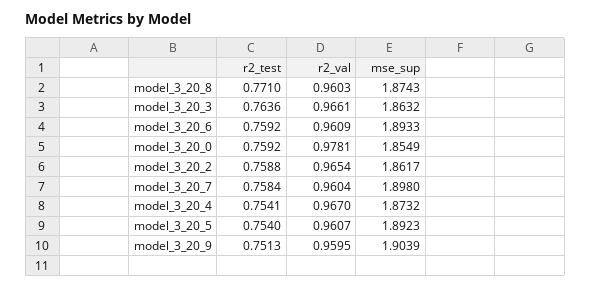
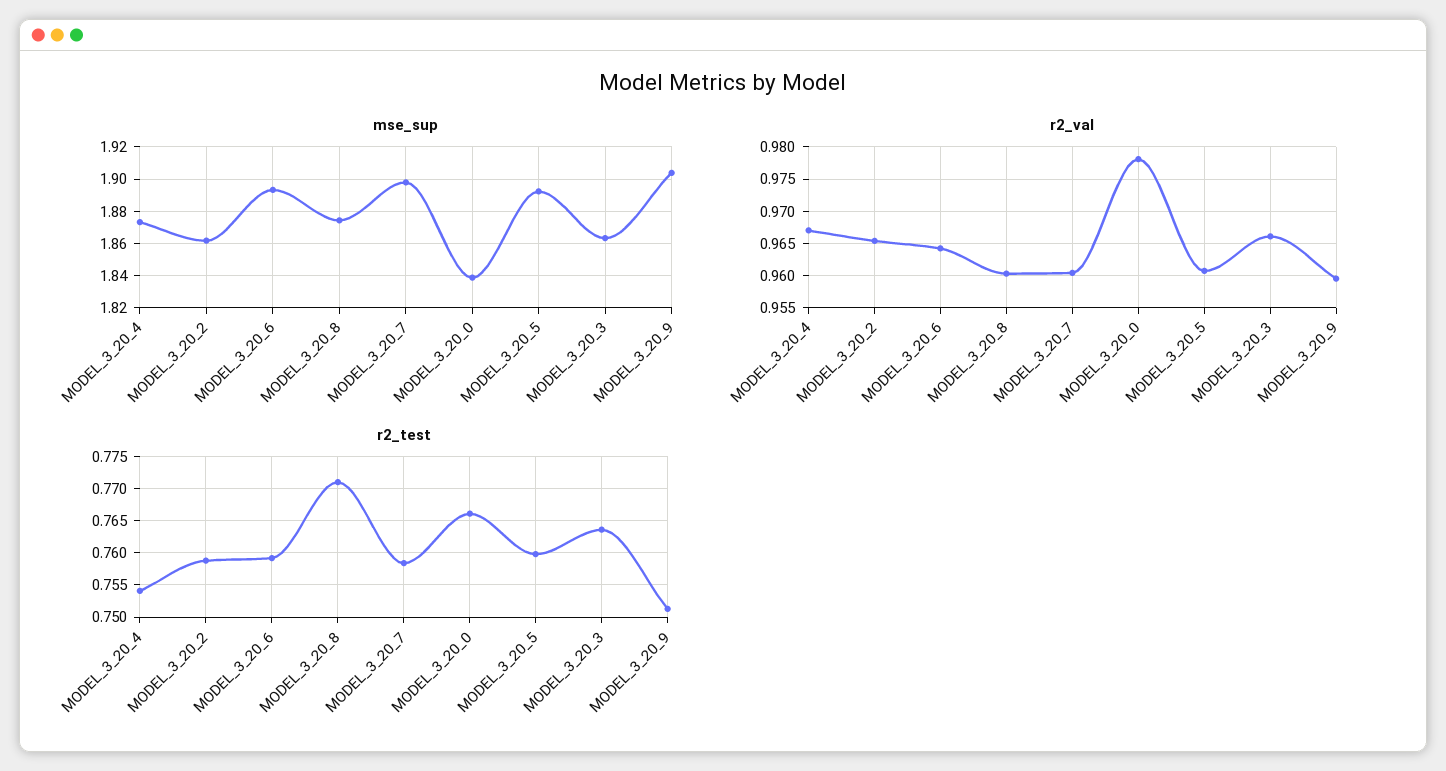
  {
    "r2_test": {
      "model_3_20_8": 0.771,
      "model_3_20_3": 0.7636,
      "model_3_20_6": 0.7592,
-     "model_3_20_0": 0.7592,
+     "model_3_20_0": 0.766,
      "model_3_20_2": 0.7588,
      "model_3_20_7": 0.7584,
      "model_3_20_4": 0.7541,
-     "model_3_20_5": 0.754,
+     "model_3_20_5": 0.76,
      "model_3_20_9": 0.7513
    },
    "r2_val": {
      "model_3_20_8": 0.9603,
      "model_3_20_3": 0.9661,
-     "model_3_20_6": 0.9609,
+     "model_3_20_6": 0.964,
      "model_3_20_0": 0.9781,
      "model_3_20_2": 0.9654,
      "model_3_20_7": 0.9604,
      "model_3_20_4": 0.967,
      "model_3_20_5": 0.9607,
      "model_3_20_9": 0.9595
    },
    "mse_sup": {
      "model_3_20_8": 1.8743,
      "model_3_20_3": 1.8632,
      "model_3_20_6": 1.8933,
-     "model_3_20_0": 1.8549,
+     "model_3_20_0": 1.84,
      "model_3_20_2": 1.8617,
      "model_3_20_7": 1.898,
      "model_3_20_4": 1.8732,
      "model_3_20_5": 1.8923,
      "model_3_20_9": 1.9039
    }
  }

